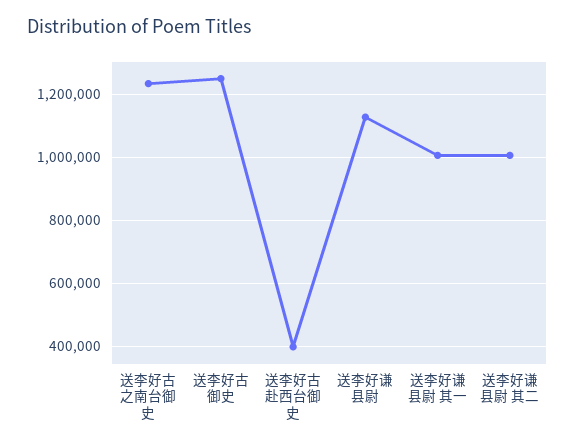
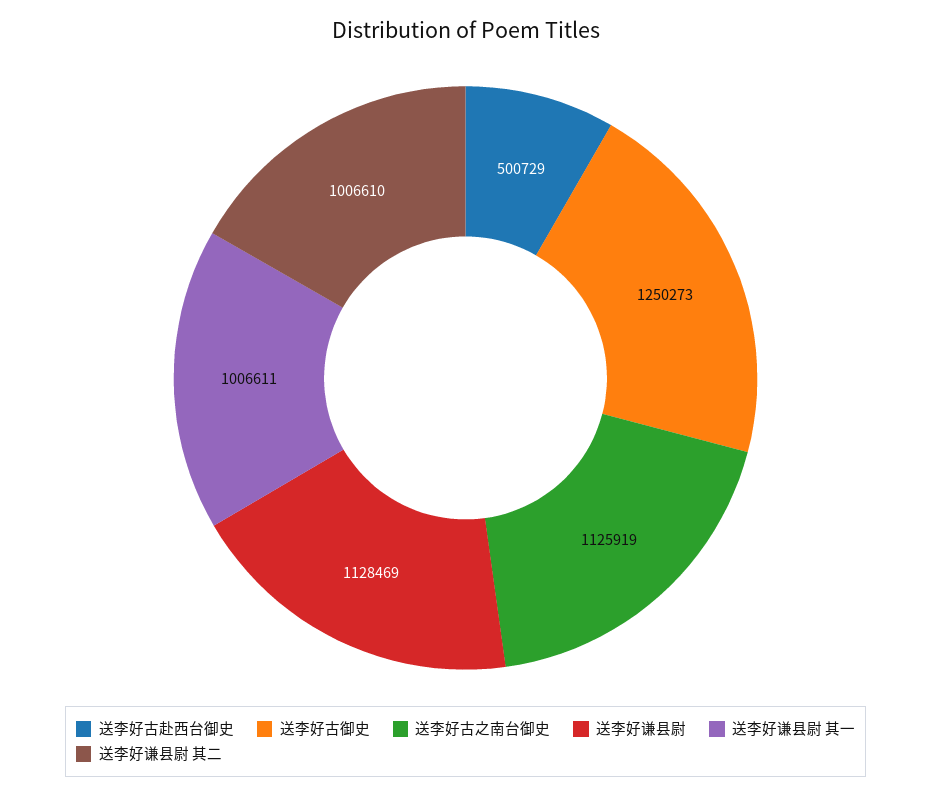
  {
-   "送李好古之南台御史": 1240000,
+   "送李好古之南台御史": 1125919,
    "送李好古御史": 1250273,
-   "送李好古赴西台御史": 400000,
+   "送李好古赴西台御史": 500729,
    "送李好谦县尉": 1128469,
    "送李好谦县尉 其一": 1006611,
    "送李好谦县尉 其二": 1006610
  }

